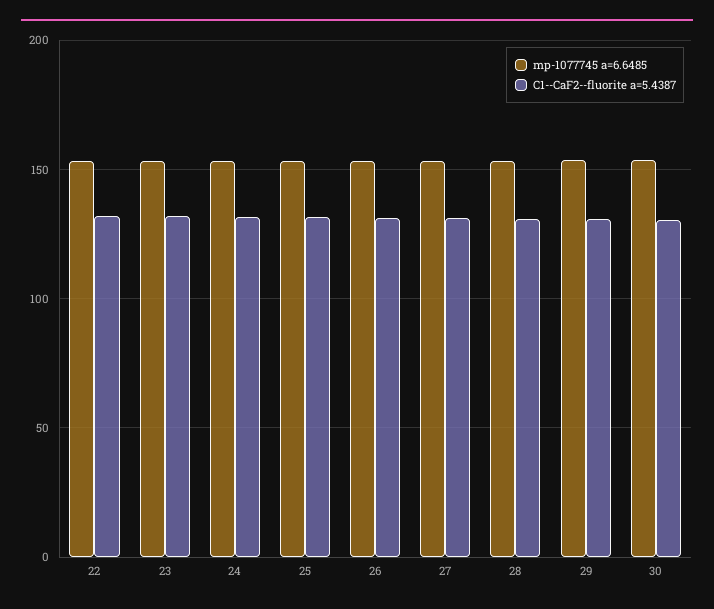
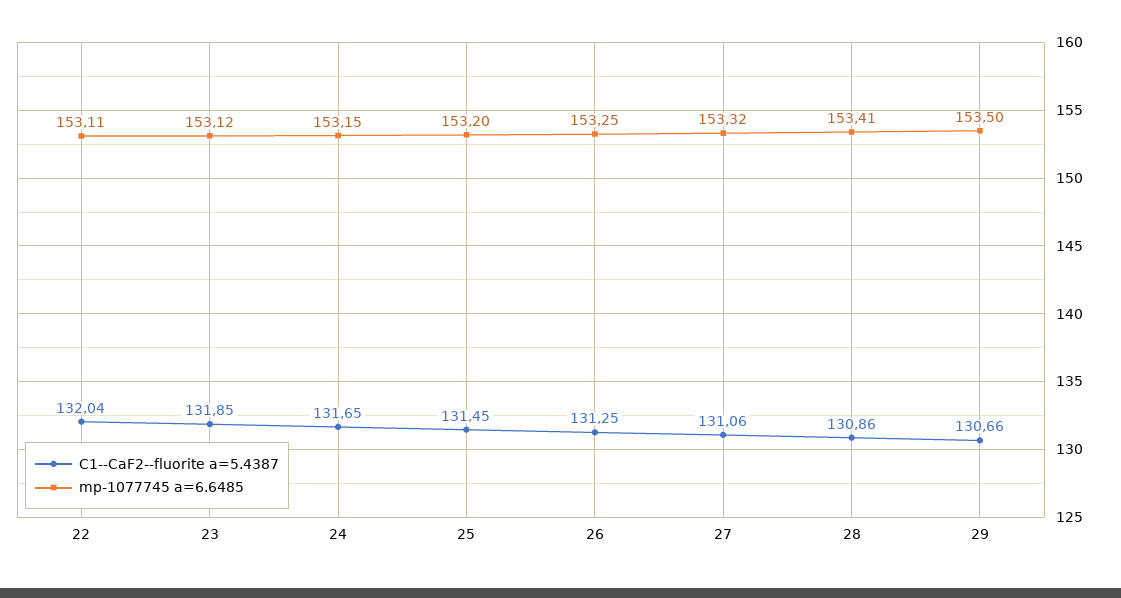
  {
    "mp-1077745 a=6.6485": {
      "22": 153.11,
      "23": 153.12,
      "24": 153.15,
      "25": 153.2,
      "26": 153.25,
      "27": 153.32,
      "28": 153.41,
-     "29": 153.5,
+     "29": 153.5
-     "30": 155
    },
    "C1--CaF2--fluorite a=5.4387": {
      "22": 132.04,
      "23": 131.85,
      "24": 131.65,
      "25": 131.45,
      "26": 131.25,
      "27": 131.06,
      "28": 130.86,
-     "29": 130.66,
+     "29": 130.66
-     "30": 130
    }
  }

